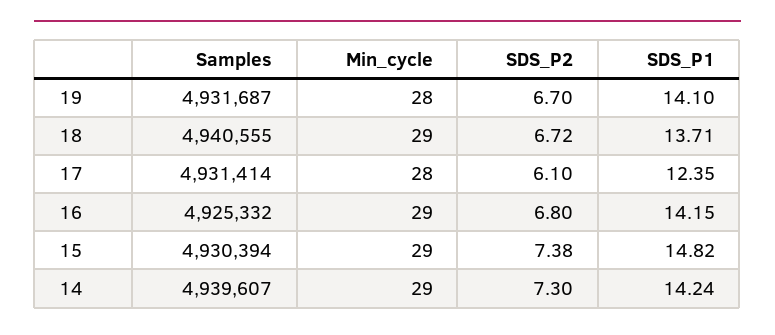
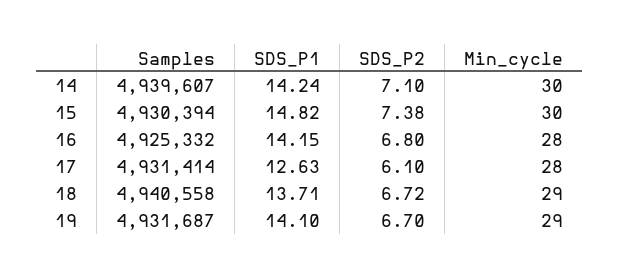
  {
    "Samples": {
      "19": 4931687,
-     "18": 4940555,
+     "18": 4940558,
      "17": 4931414,
      "16": 4925332,
      "15": 4930394,
      "14": 4939607
    },
    "Min_cycle": {
-     "19": 28,
+     "19": 29,
      "18": 29,
      "17": 28,
-     "16": 29,
+     "16": 28,
-     "15": 29,
+     "15": 30,
-     "14": 29
+     "14": 30
    },
    "SDS_P2": {
      "19": 6.7,
      "18": 6.72,
      "17": 6.1,
      "16": 6.8,
      "15": 7.38,
-     "14": 7.3
+     "14": 7.1
    },
    "SDS_P1": {
      "19": 14.1,
      "18": 13.71,
-     "17": 12.35,
+     "17": 12.63,
      "16": 14.15,
      "15": 14.82,
      "14": 14.24
    }
  }

